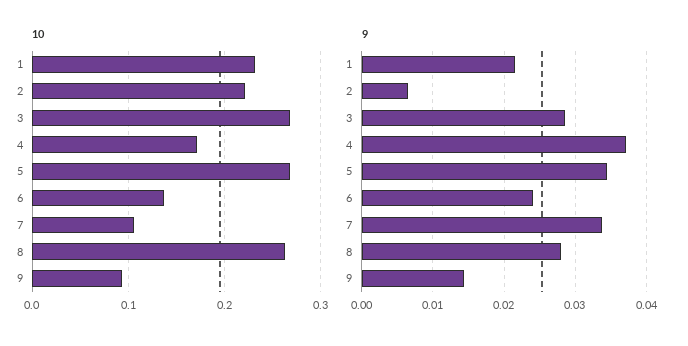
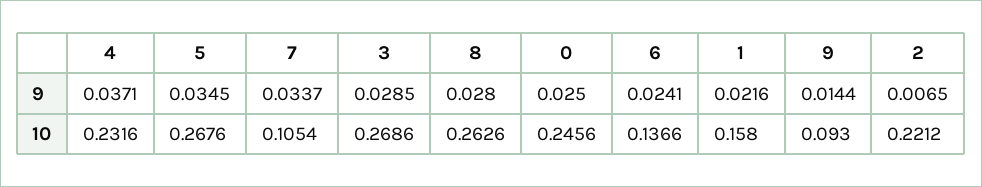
  {
    "10": {
-     "1": 0.23,
+     "1": 0.158,
      "2": 0.2212,
      "3": 0.2686,
-     "4": 0.17,
+     "4": 0.2316,
      "5": 0.2676,
      "6": 0.1366,
      "7": 0.1054,
      "8": 0.2626,
-     "9": 0.093
+     "9": 0.093,
+     "0": 0.2456
    },
    "9": {
      "1": 0.0216,
      "2": 0.0065,
      "3": 0.0285,
      "4": 0.0371,
      "5": 0.0345,
      "6": 0.0241,
      "7": 0.0337,
      "8": 0.028,
-     "9": 0.0144
+     "9": 0.0144,
+     "0": 0.025
    }
  }

